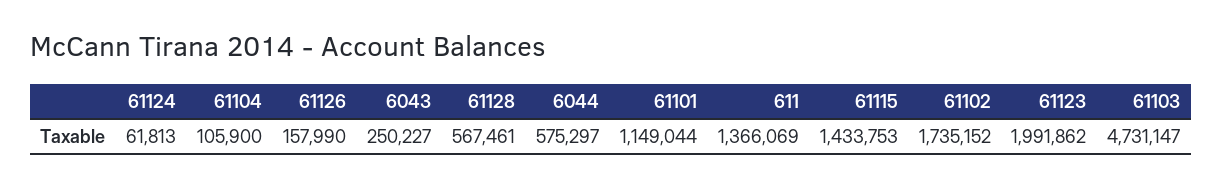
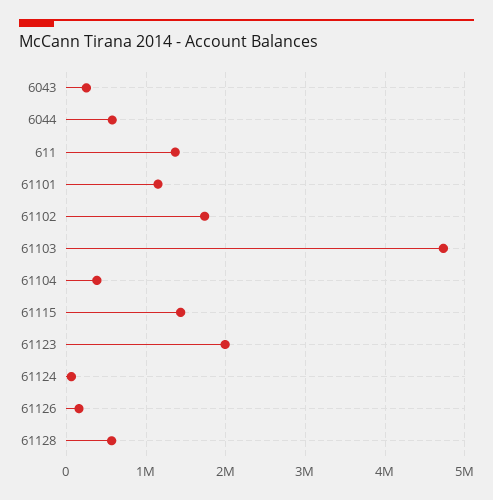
  {
    "61124": 61813,
-   "61104": 105900,
+   "61104": 400000,
    "61126": 157990,
    "6043": 250227,
    "61128": 567461,
    "6044": 575297,
    "61101": 1149044,
    "611": 1366069,
    "61115": 1433753,
    "61102": 1735152,
    "61123": 1991862,
    "61103": 4731147
  }

